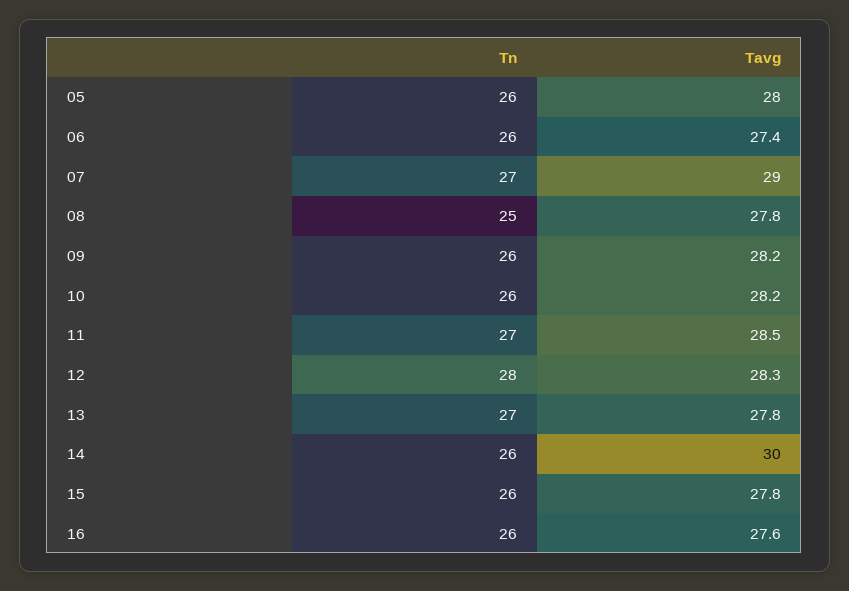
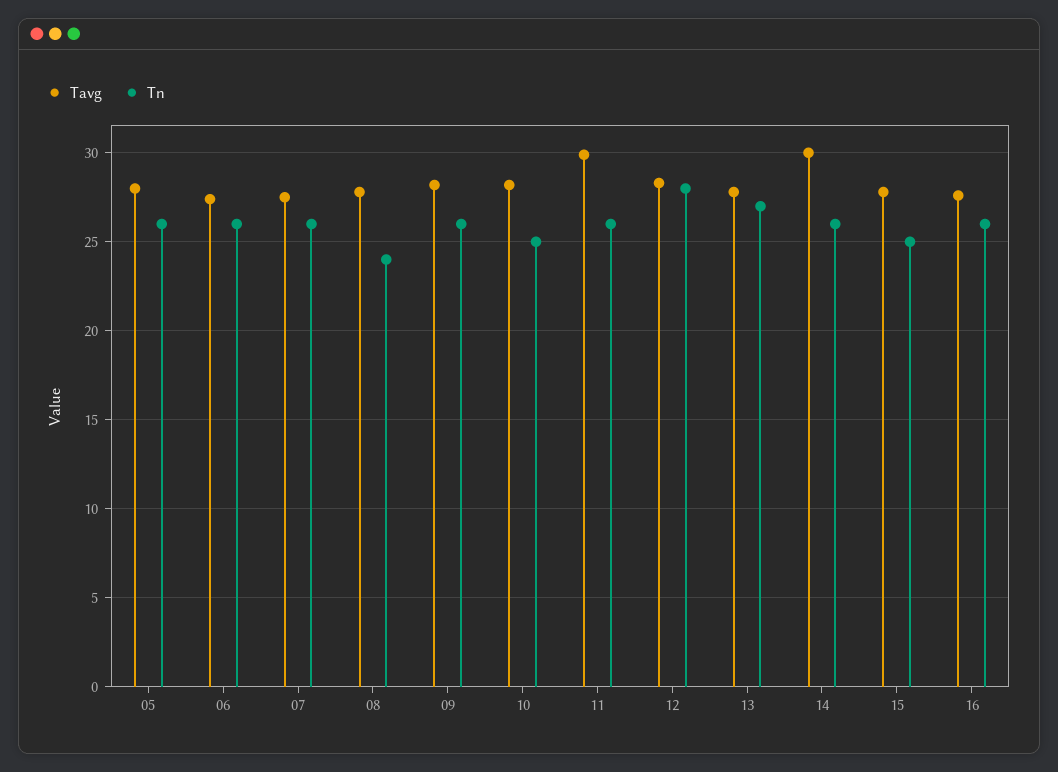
  {
    "Tn": {
      "05": 26,
      "06": 26,
-     "07": 27,
+     "07": 26,
-     "08": 25,
+     "08": 24,
      "09": 26,
-     "10": 26,
+     "10": 25,
-     "11": 27,
+     "11": 26,
      "12": 28,
      "13": 27,
      "14": 26,
-     "15": 26,
+     "15": 25,
      "16": 26
    },
    "Tavg": {
      "05": 28,
      "06": 27.4,
-     "07": 29,
+     "07": 27.5,
      "08": 27.8,
      "09": 28.2,
      "10": 28.2,
-     "11": 28.5,
+     "11": 30,
      "12": 28.3,
      "13": 27.8,
      "14": 30,
      "15": 27.8,
      "16": 27.6
    }
  }

